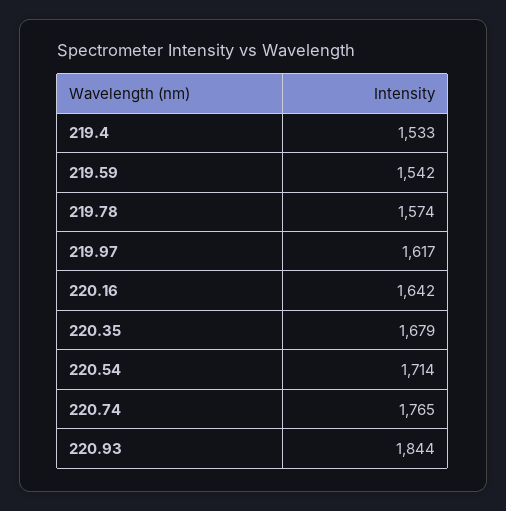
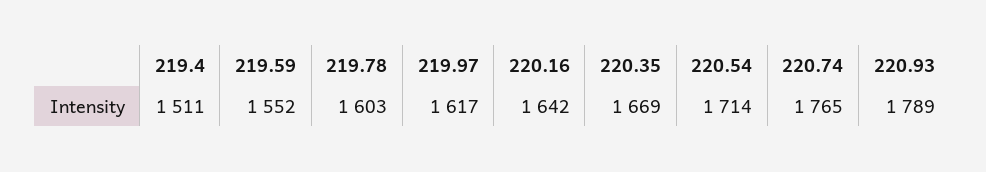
  {
-   "219.4": 1533,
+   "219.4": 1511,
-   "219.59": 1542,
+   "219.59": 1552,
-   "219.78": 1574,
+   "219.78": 1603,
    "219.97": 1617,
    "220.16": 1642,
-   "220.35": 1679,
+   "220.35": 1669,
    "220.54": 1714,
    "220.74": 1765,
-   "220.93": 1844
+   "220.93": 1789
  }

